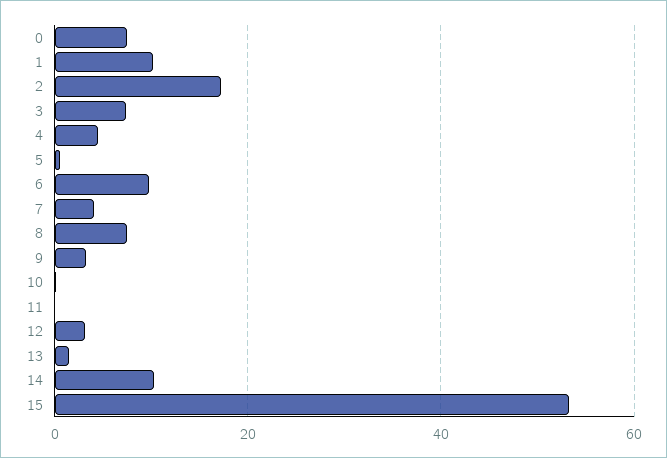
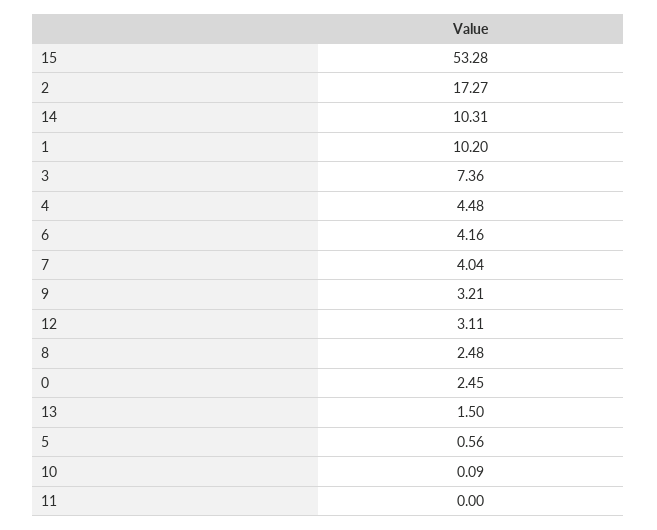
  {
-   "0": 8,
+   "0": 2.45,
    "1": 10.2,
    "2": 17.27,
    "3": 7.36,
    "4": 4.48,
    "5": 0.56,
-   "6": 10,
+   "6": 4.16,
    "7": 4.04,
-   "8": 8,
+   "8": 2.48,
    "9": 3.21,
    "10": 0.09,
    "11": 0,
    "12": 3.11,
    "13": 1.5,
    "14": 10.31,
    "15": 53.28
  }

